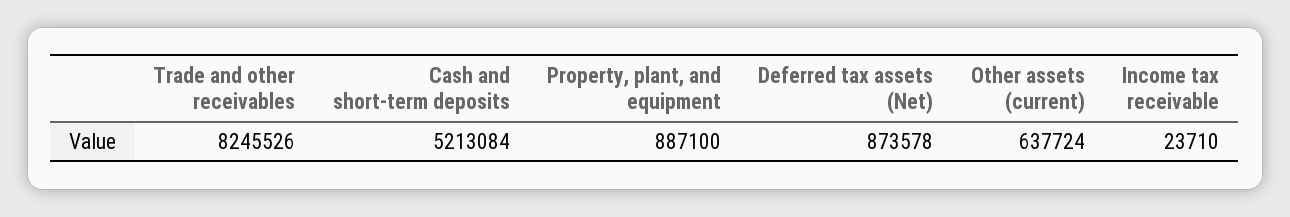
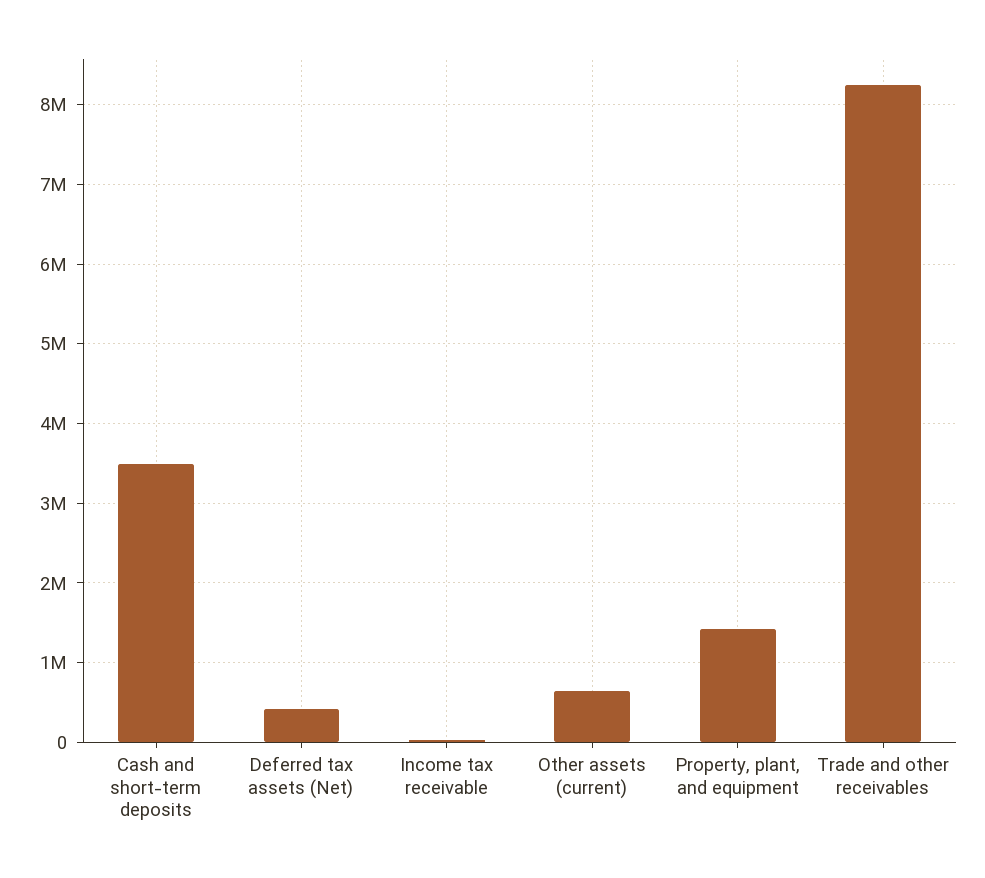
  {
    "Trade and other receivables": 8245526,
-   "Cash and short-term deposits": 5213084,
+   "Cash and short-term deposits": 3500000,
-   "Property, plant, and equipment": 887100,
+   "Property, plant, and equipment": 1400000,
-   "Deferred tax assets (Net)": 873578,
+   "Deferred tax assets (Net)": 400000,
    "Other assets (current)": 637724,
    "Income tax receivable": 23710
  }

